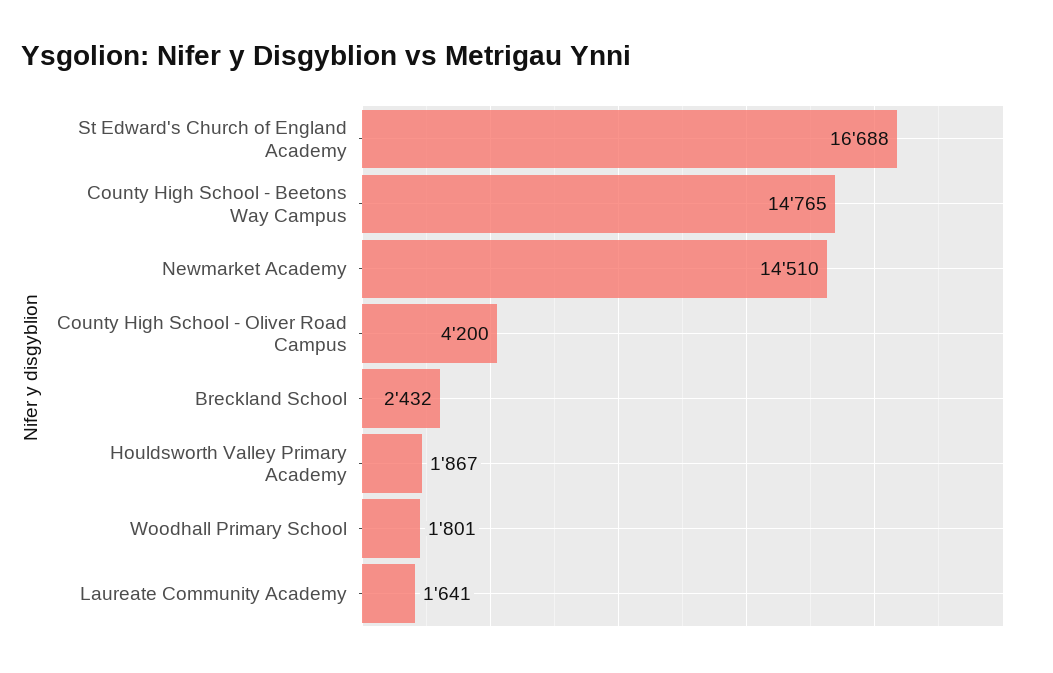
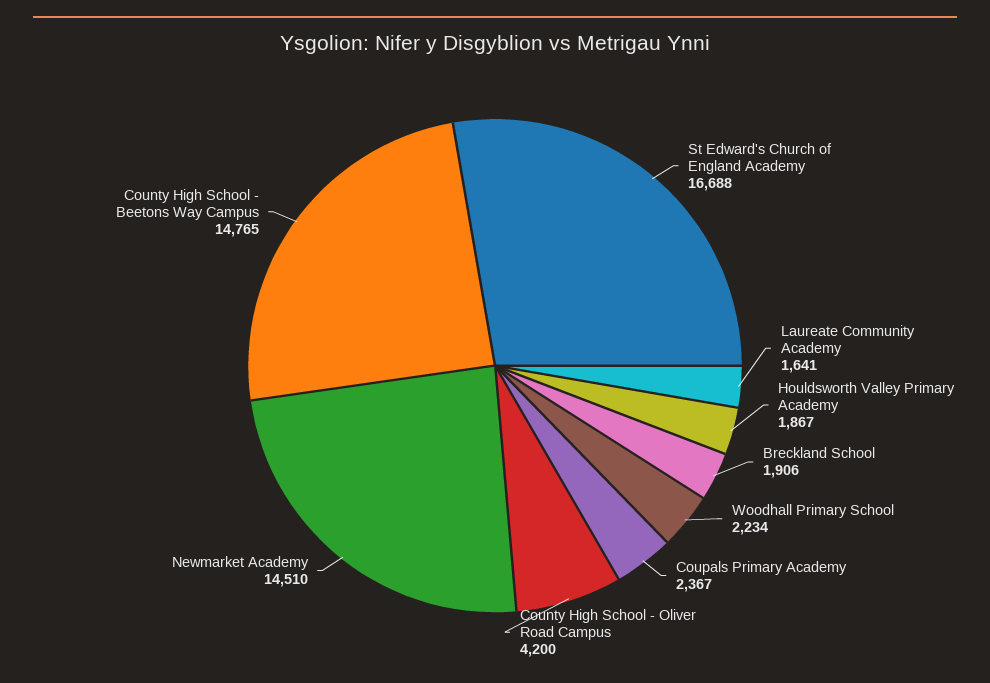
  {
    "St Edward's Church of England Academy": 16688,
    "County High School - Beetons Way Campus": 14765,
    "Newmarket Academy": 14510,
    "County High School - Oliver Road Campus": 4200,
-   "Breckland School": 2432,
+   "Breckland School": 1906,
    "Houldsworth Valley Primary Academy": 1867,
-   "Woodhall Primary School": 1801,
+   "Woodhall Primary School": 2234,
-   "Laureate Community Academy": 1641
+   "Laureate Community Academy": 1641,
+   "Coupals Primary Academy": 2367
  }

